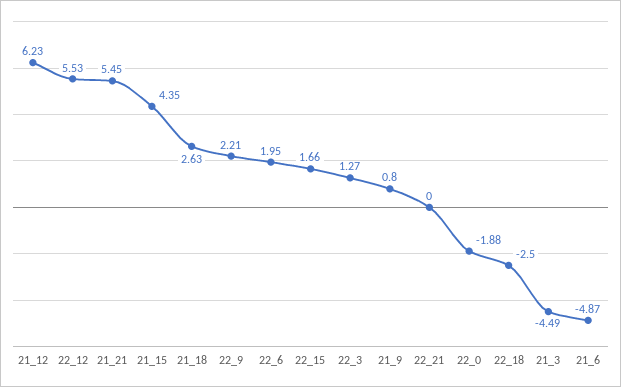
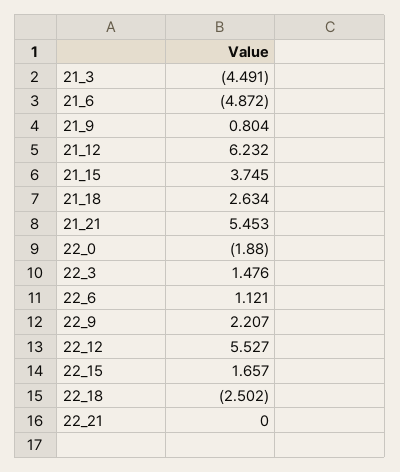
  {
    "21_12": 6.232,
    "22_12": 5.527,
    "21_21": 5.453,
-   "21_15": 4.35,
+   "21_15": 3.745,
    "21_18": 2.634,
    "22_9": 2.207,
-   "22_6": 1.95,
+   "22_6": 1.121,
    "22_15": 1.657,
-   "22_3": 1.27,
+   "22_3": 1.476,
    "21_9": 0.804,
    "22_21": 0,
    "22_0": -1.88,
    "22_18": -2.502,
    "21_3": -4.491,
    "21_6": -4.872
  }

